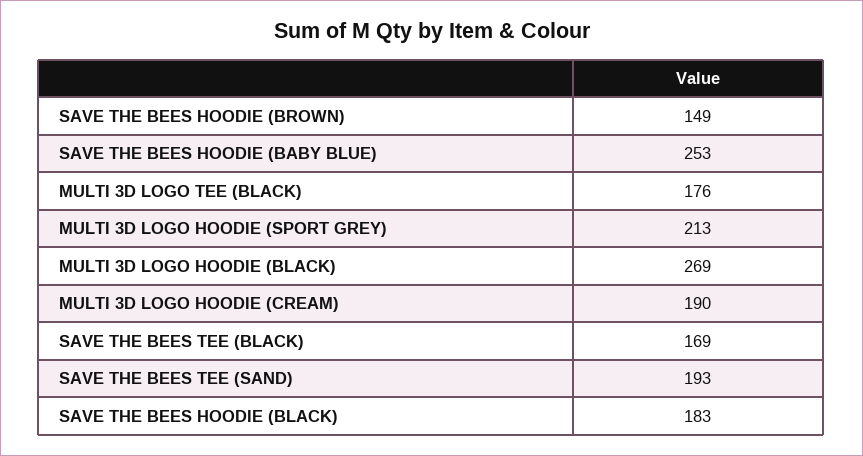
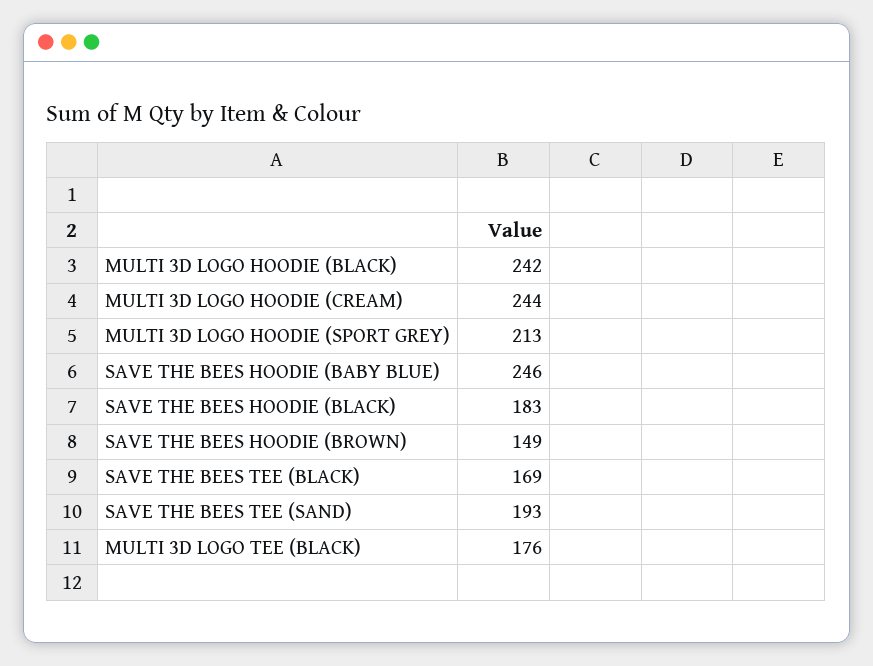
  {
    "SAVE THE BEES HOODIE (BROWN)": 149,
-   "SAVE THE BEES HOODIE (BABY BLUE)": 253,
+   "SAVE THE BEES HOODIE (BABY BLUE)": 246,
    "MULTI 3D LOGO TEE (BLACK)": 176,
    "MULTI 3D LOGO HOODIE (SPORT GREY)": 213,
-   "MULTI 3D LOGO HOODIE (BLACK)": 269,
+   "MULTI 3D LOGO HOODIE (BLACK)": 242,
-   "MULTI 3D LOGO HOODIE (CREAM)": 190,
+   "MULTI 3D LOGO HOODIE (CREAM)": 244,
    "SAVE THE BEES TEE (BLACK)": 169,
    "SAVE THE BEES TEE (SAND)": 193,
    "SAVE THE BEES HOODIE (BLACK)": 183
  }

